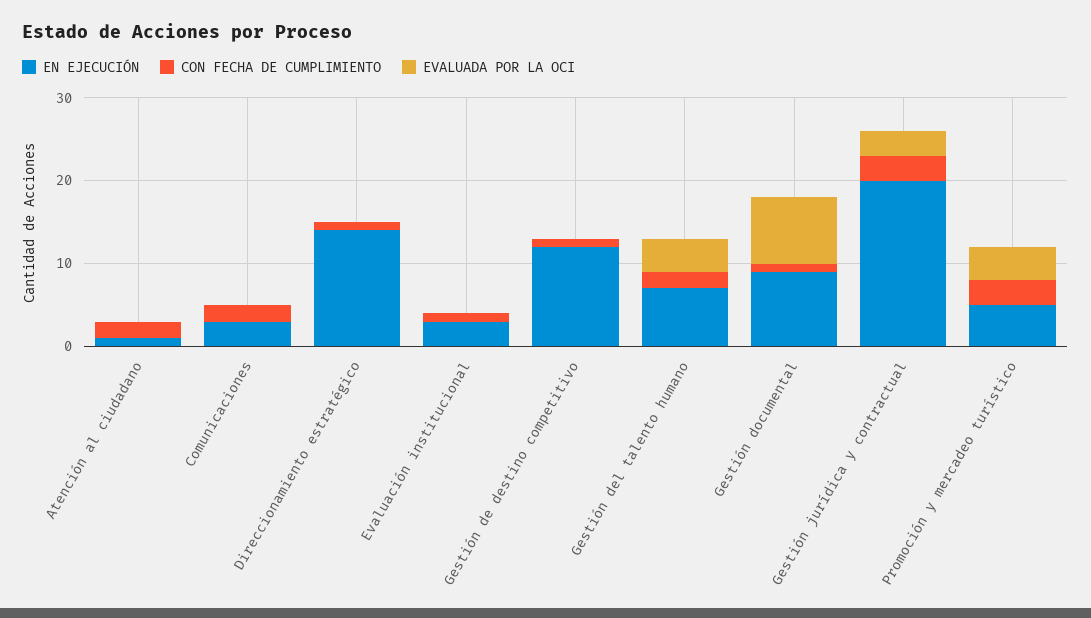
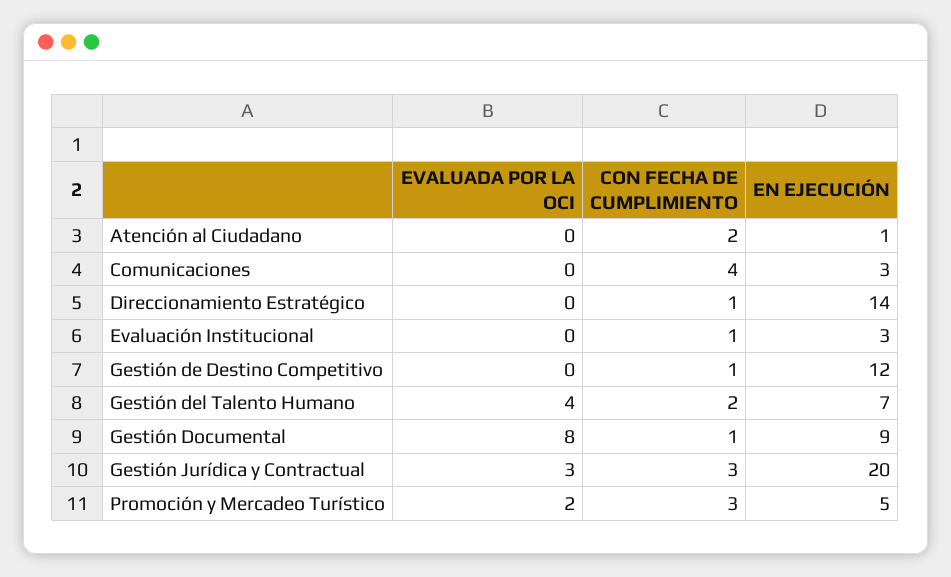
  {
    "EN EJECUCIÓN": {
      "Atención al ciudadano": 1,
      "Comunicaciones": 3,
      "Direccionamiento estratégico": 14,
      "Evaluación institucional": 3,
      "Gestión de destino competitivo": 12,
      "Gestión del talento humano": 7,
      "Gestión documental": 9,
      "Gestión jurídica y contractual": 20,
      "Promoción y mercadeo turístico": 5
    },
    "CON FECHA DE CUMPLIMIENTO": {
      "Atención al ciudadano": 2,
-     "Comunicaciones": 2,
+     "Comunicaciones": 4,
      "Direccionamiento estratégico": 1,
      "Evaluación institucional": 1,
      "Gestión de destino competitivo": 1,
      "Gestión del talento humano": 2,
      "Gestión documental": 1,
      "Gestión jurídica y contractual": 3,
      "Promoción y mercadeo turístico": 3
    },
    "EVALUADA POR LA OCI": {
      "Atención al ciudadano": 0,
      "Comunicaciones": 0,
      "Direccionamiento estratégico": 0,
      "Evaluación institucional": 0,
      "Gestión de destino competitivo": 0,
      "Gestión del talento humano": 4,
      "Gestión documental": 8,
      "Gestión jurídica y contractual": 3,
-     "Promoción y mercadeo turístico": 4
+     "Promoción y mercadeo turístico": 2
    }
  }

